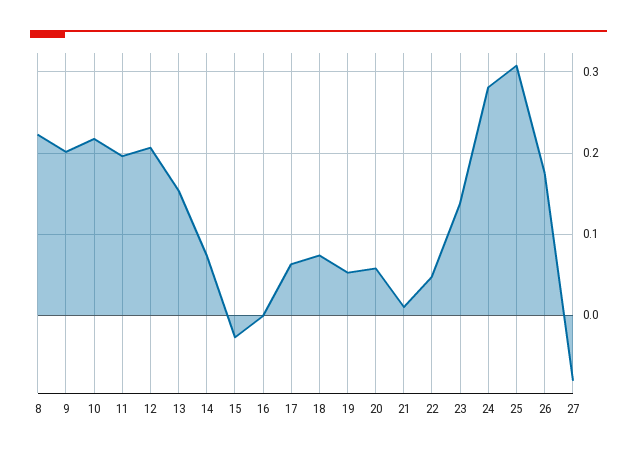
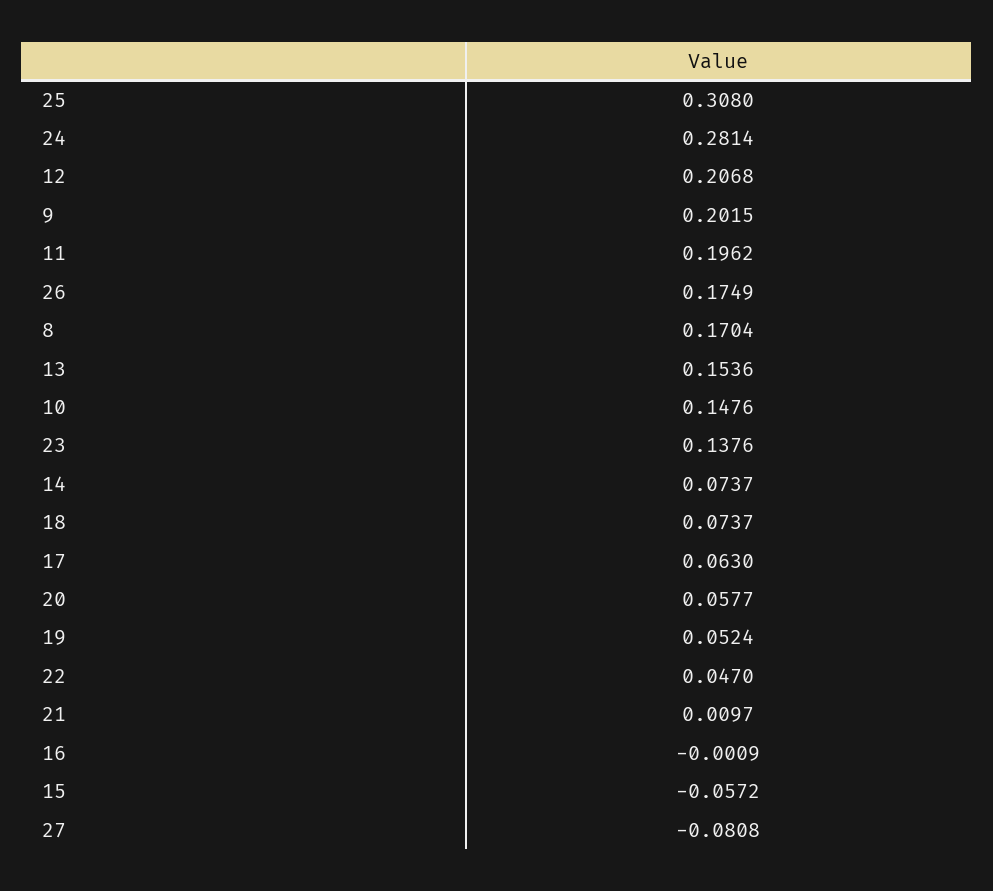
  {
-   "8": 0.22,
+   "8": 0.1704,
    "9": 0.2015,
-   "10": 0.22,
+   "10": 0.1476,
    "11": 0.1962,
    "12": 0.2068,
    "13": 0.1536,
    "14": 0.0737,
-   "15": -0.03,
+   "15": -0.0572,
    "16": -0.0009,
    "17": 0.063,
    "18": 0.0737,
    "19": 0.0524,
    "20": 0.0577,
    "21": 0.0097,
    "22": 0.047,
    "23": 0.1376,
    "24": 0.2814,
    "25": 0.308,
    "26": 0.1749,
    "27": -0.0808
  }

